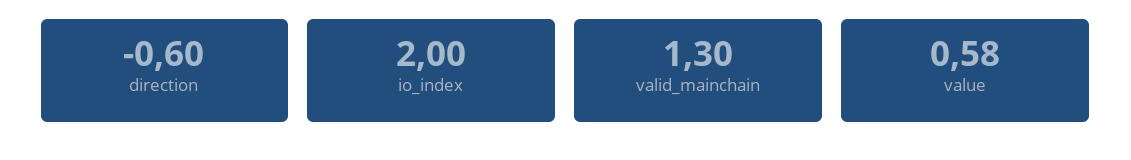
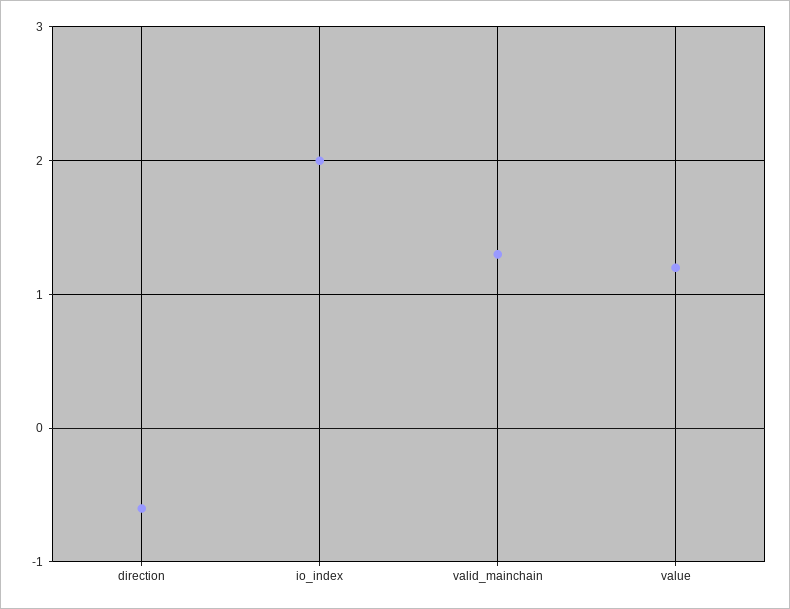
  {
    "direction": -0.6,
    "io_index": 2,
    "valid_mainchain": 1.3,
-   "value": 0.58
+   "value": 1.2
  }

